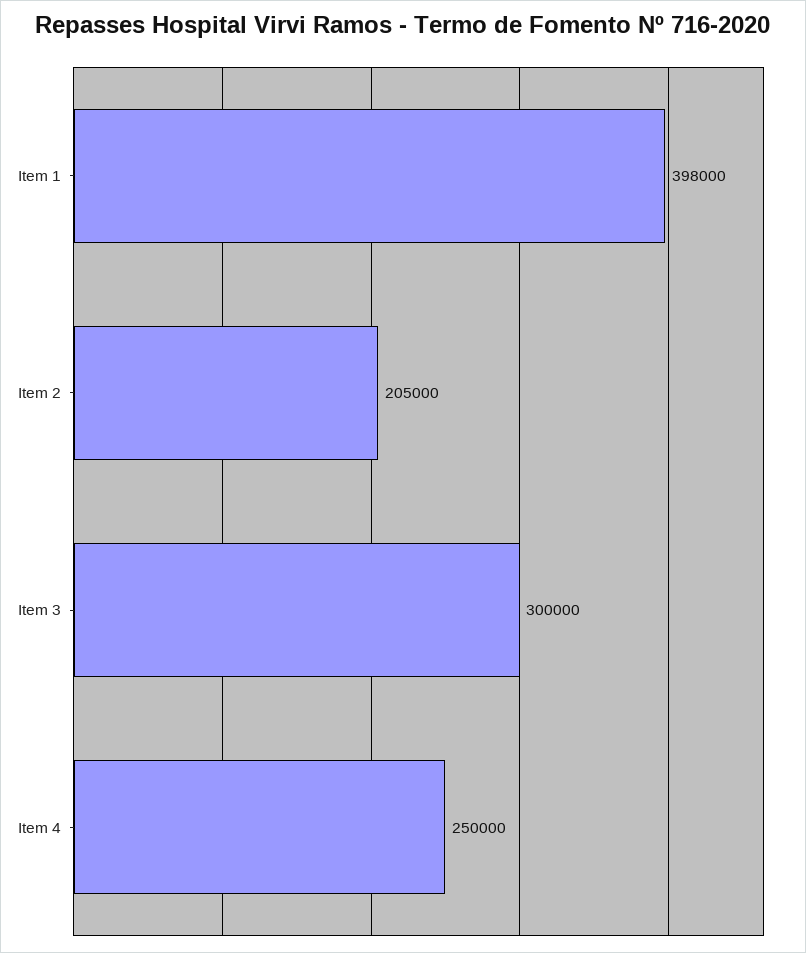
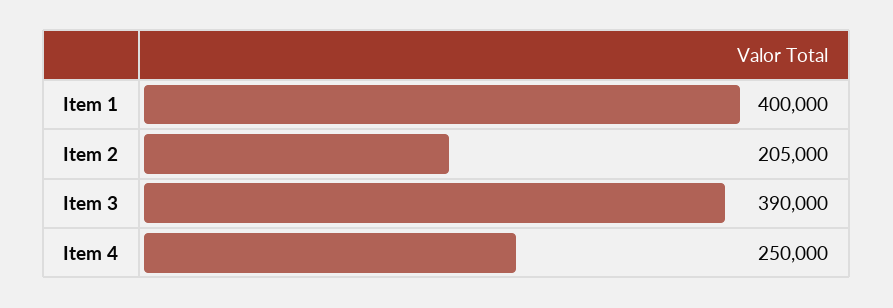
  {
-   "Item 1": 398000,
+   "Item 1": 400000,
    "Item 2": 205000,
-   "Item 3": 300000,
+   "Item 3": 390000,
    "Item 4": 250000
  }

